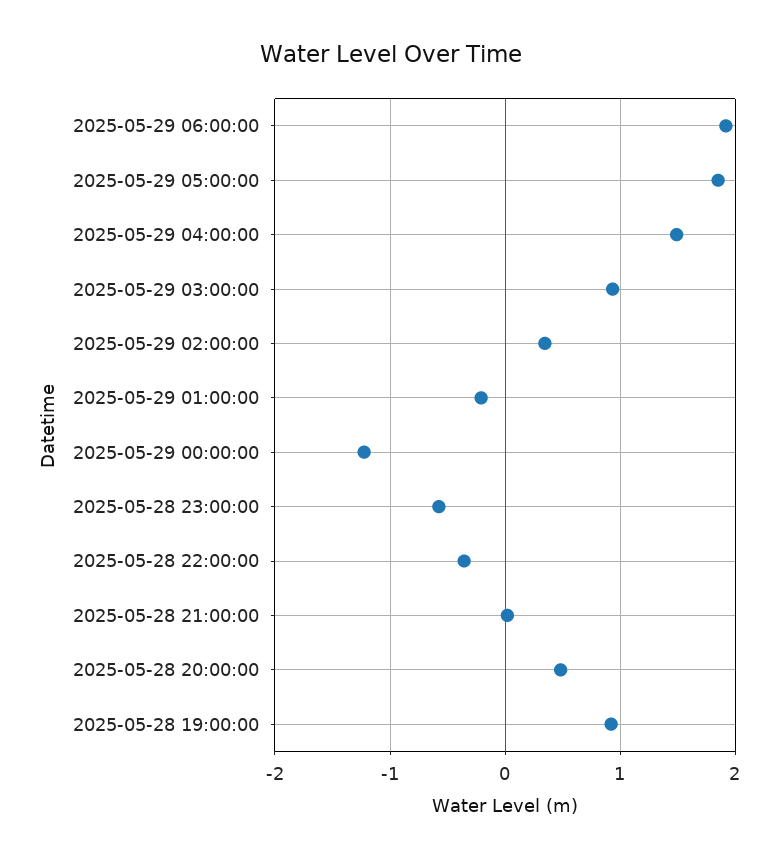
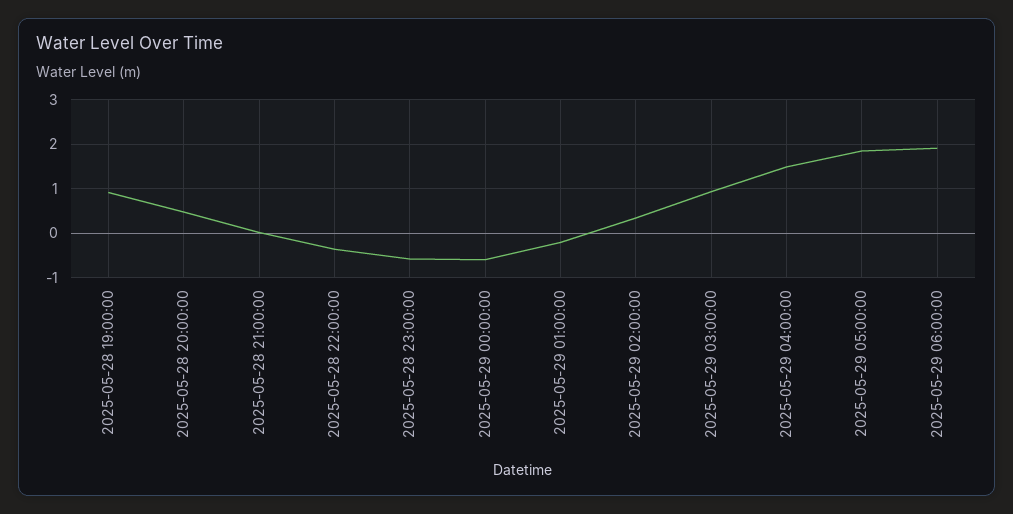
  {
    "2025-05-29 06:00:00": 1.9,
    "2025-05-29 05:00:00": 1.9,
    "2025-05-29 04:00:00": 1.5,
    "2025-05-29 03:00:00": 0.9,
    "2025-05-29 02:00:00": 0.3,
    "2025-05-29 01:00:00": -0.2,
-   "2025-05-29 00:00:00": -1.2,
+   "2025-05-29 00:00:00": -0.6,
    "2025-05-28 23:00:00": -0.6,
    "2025-05-28 22:00:00": -0.4,
    "2025-05-28 21:00:00": 0,
    "2025-05-28 20:00:00": 0.5,
    "2025-05-28 19:00:00": 0.9
  }

